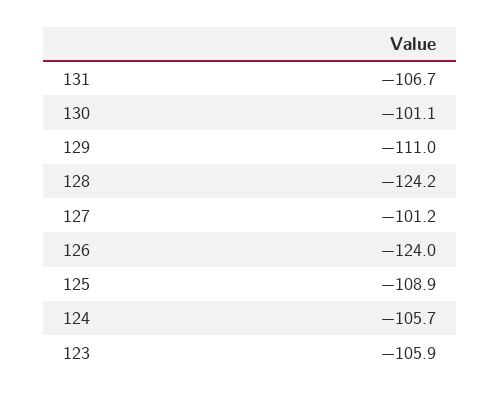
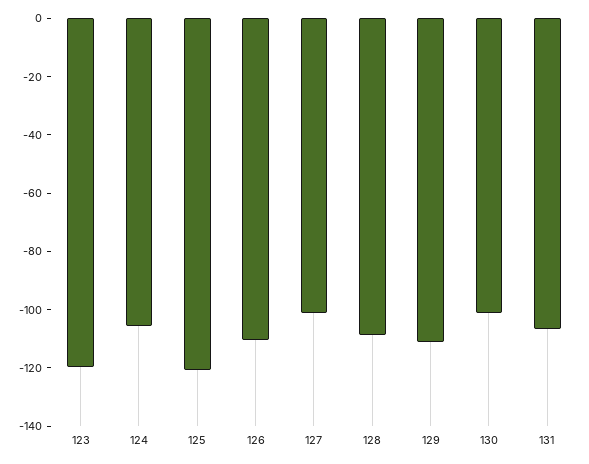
  {
    "131": -106.7,
    "130": -101.1,
    "129": -111,
-   "128": -124.2,
+   "128": -110,
    "127": -101.2,
-   "126": -124,
+   "126": -110,
-   "125": -108.9,
+   "125": -120,
    "124": -105.7,
-   "123": -105.9
+   "123": -120
  }

